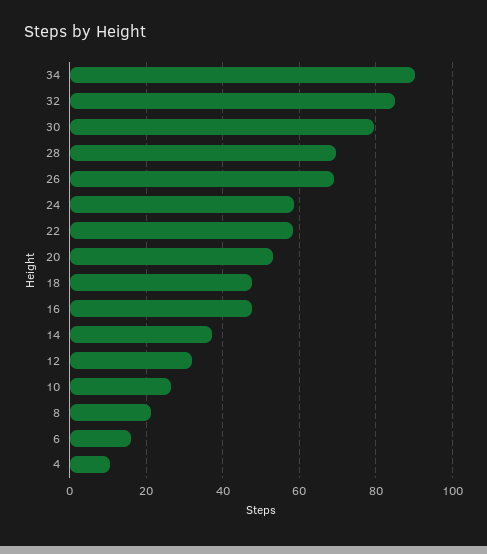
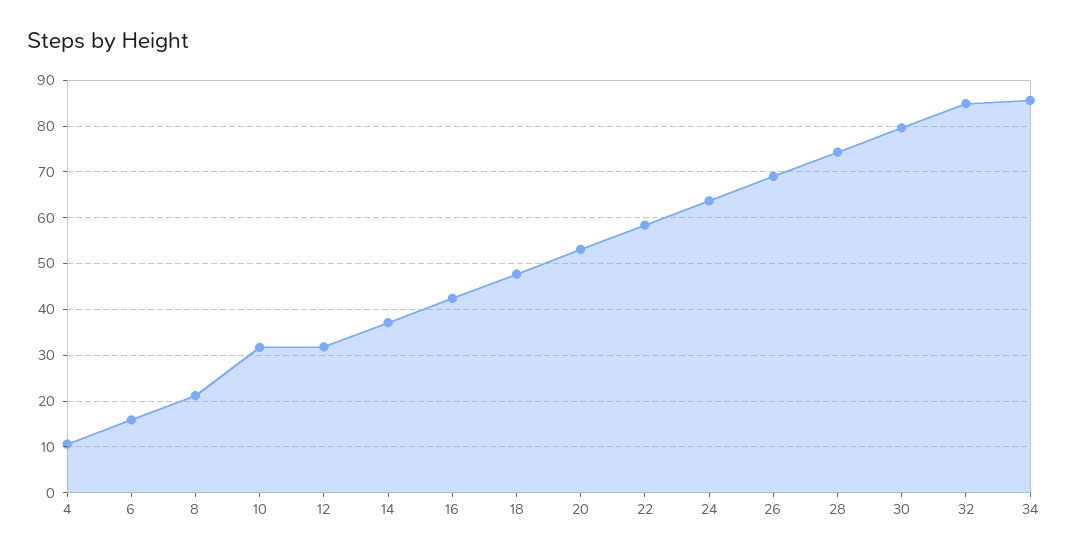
  {
-   "34": 90,
+   "34": 86,
    "32": 84,
    "30": 80,
-   "28": 70,
+   "28": 74,
    "26": 70,
-   "24": 58,
+   "24": 64,
    "22": 58,
    "20": 54,
    "18": 48,
-   "16": 48,
+   "16": 42,
    "14": 38,
    "12": 32,
-   "10": 26,
+   "10": 32,
    "8": 22,
    "6": 16,
    "4": 10
  }

